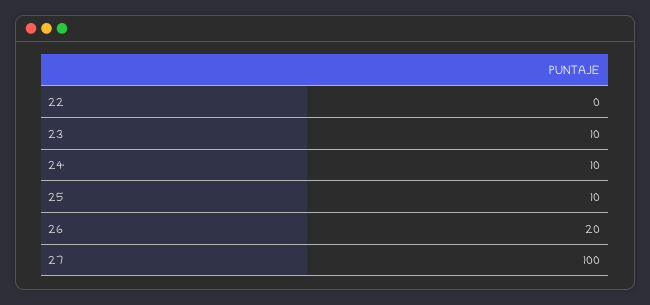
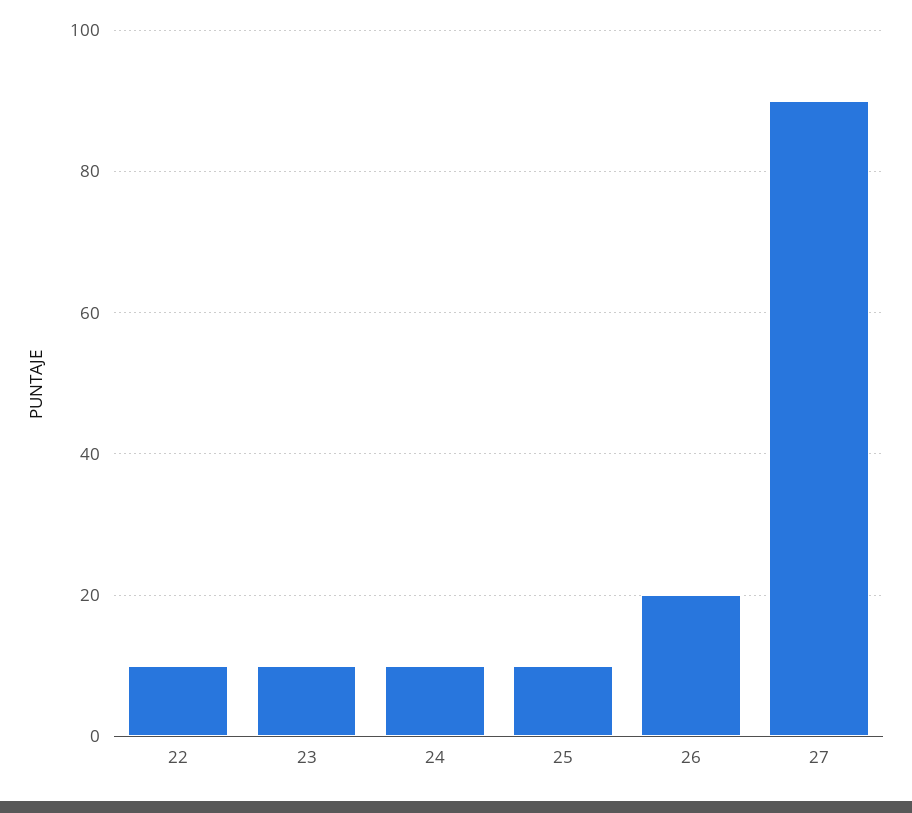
  {
-   "22": 0,
+   "22": 10,
    "23": 10,
    "24": 10,
    "25": 10,
    "26": 20,
-   "27": 100
+   "27": 90
  }

